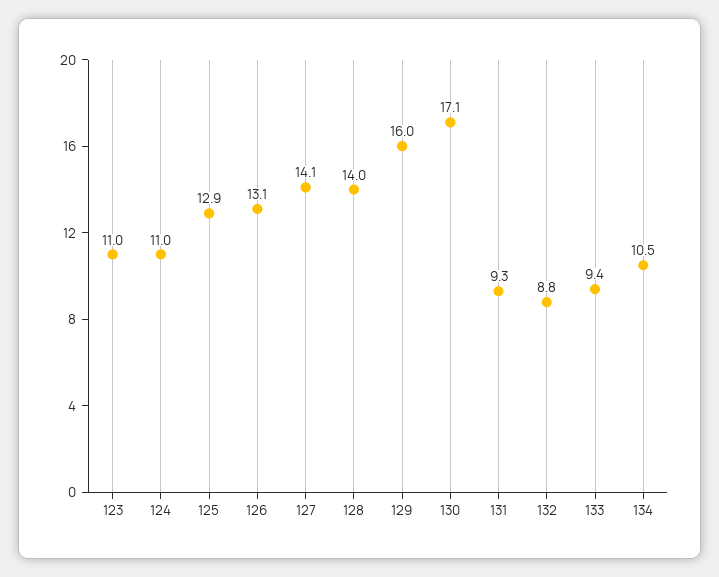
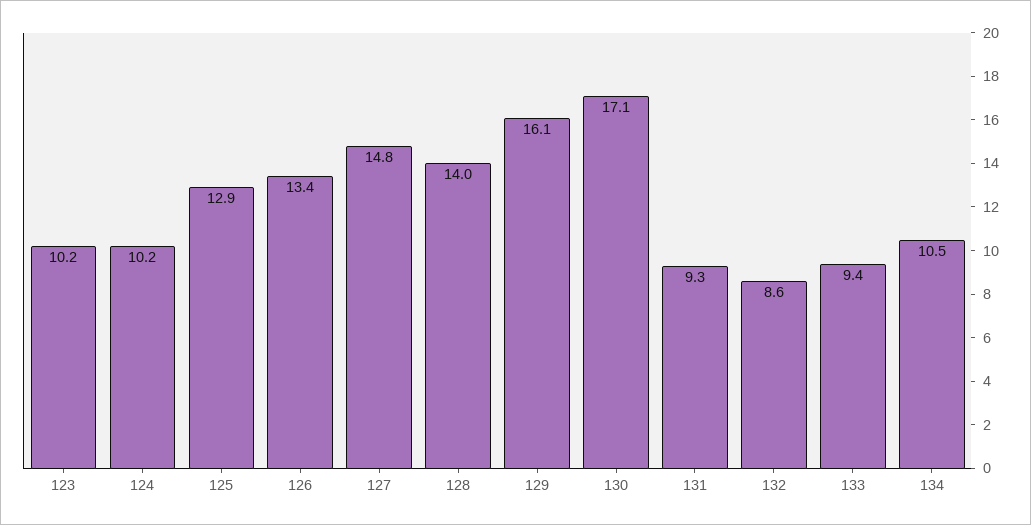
  {
-   "123": 11,
+   "123": 10.2,
-   "124": 11,
+   "124": 10.2,
    "125": 12.9,
-   "126": 13.1,
+   "126": 13.4,
-   "127": 14.1,
+   "127": 14.8,
    "128": 14,
-   "129": 16,
+   "129": 16.1,
    "130": 17.1,
    "131": 9.3,
-   "132": 8.8,
+   "132": 8.6,
    "133": 9.4,
    "134": 10.5
  }

